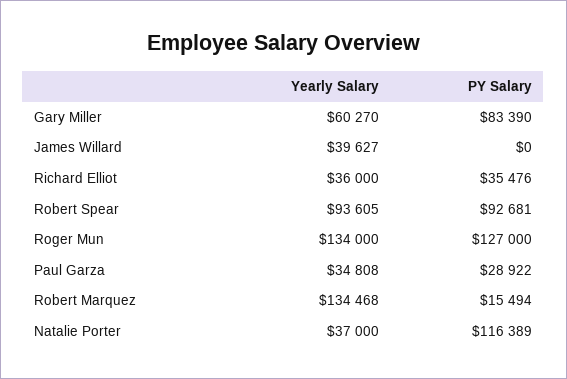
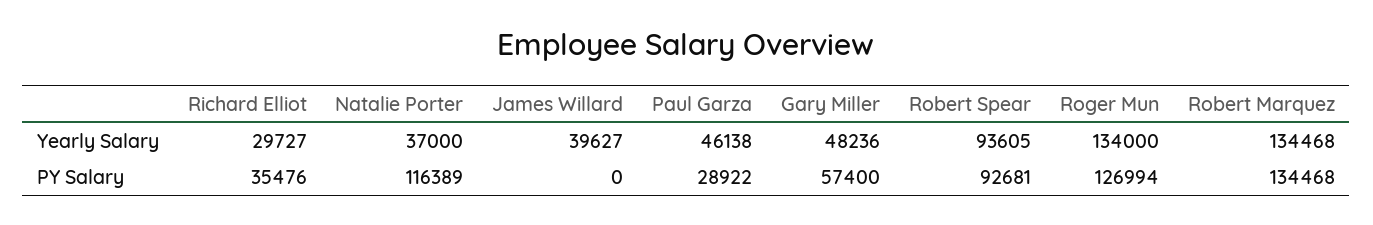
  {
    "Yearly Salary": {
-     "Gary Miller": 60270,
+     "Gary Miller": 48236,
      "James Willard": 39627,
-     "Richard Elliot": 36000,
+     "Richard Elliot": 29727,
      "Robert Spear": 93605,
      "Roger Mun": 134000,
-     "Paul Garza": 34808,
+     "Paul Garza": 46138,
      "Robert Marquez": 134468,
      "Natalie Porter": 37000
    },
    "PY Salary": {
-     "Gary Miller": 83390,
+     "Gary Miller": 57400,
      "James Willard": 0,
      "Richard Elliot": 35476,
      "Robert Spear": 92681,
-     "Roger Mun": 127000,
+     "Roger Mun": 126994,
      "Paul Garza": 28922,
-     "Robert Marquez": 15494,
+     "Robert Marquez": 134468,
      "Natalie Porter": 116389
    }
  }

